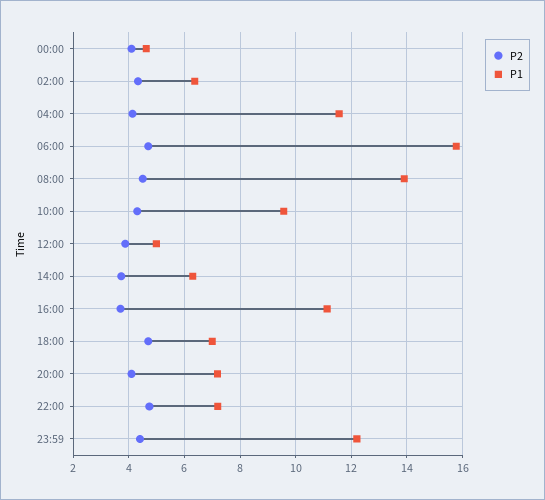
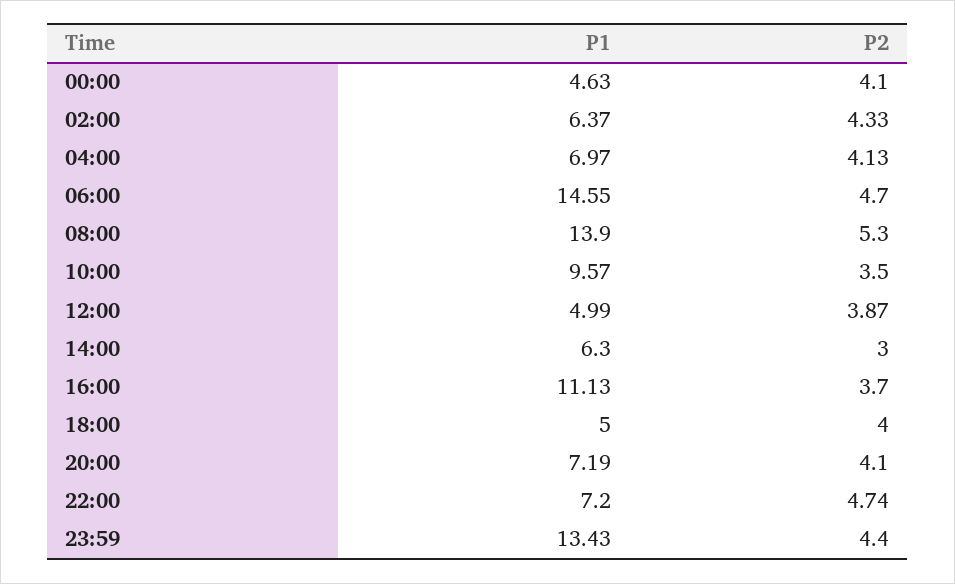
  {
    "P2": {
      "00:00": 4.1,
      "02:00": 4.33,
      "04:00": 4.13,
      "06:00": 4.7,
-     "08:00": 4.5,
+     "08:00": 5.3,
-     "10:00": 4.25,
+     "10:00": 3.5,
      "12:00": 3.87,
-     "14:00": 3.75,
+     "14:00": 3,
      "16:00": 3.7,
-     "18:00": 4.75,
+     "18:00": 4,
      "20:00": 4.1,
      "22:00": 4.74,
      "23:59": 4.4
    },
    "P1": {
      "00:00": 4.63,
      "02:00": 6.37,
-     "04:00": 11.5,
+     "04:00": 6.97,
-     "06:00": 15.75,
+     "06:00": 14.55,
      "08:00": 13.9,
      "10:00": 9.57,
      "12:00": 4.99,
      "14:00": 6.3,
      "16:00": 11.13,
-     "18:00": 7,
+     "18:00": 5,
      "20:00": 7.19,
      "22:00": 7.2,
-     "23:59": 12.25
+     "23:59": 13.43
    }
  }

